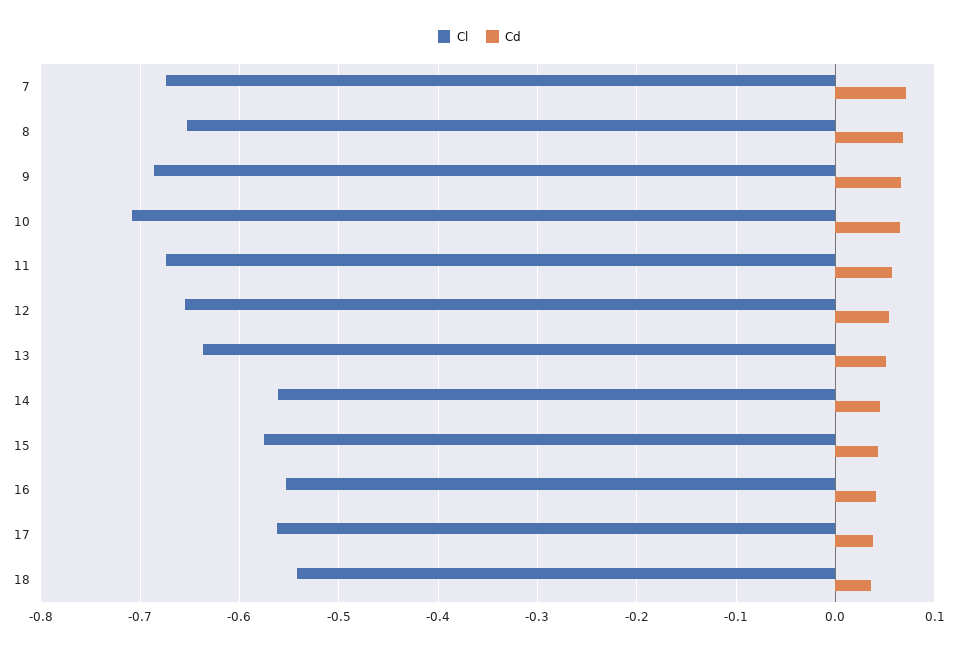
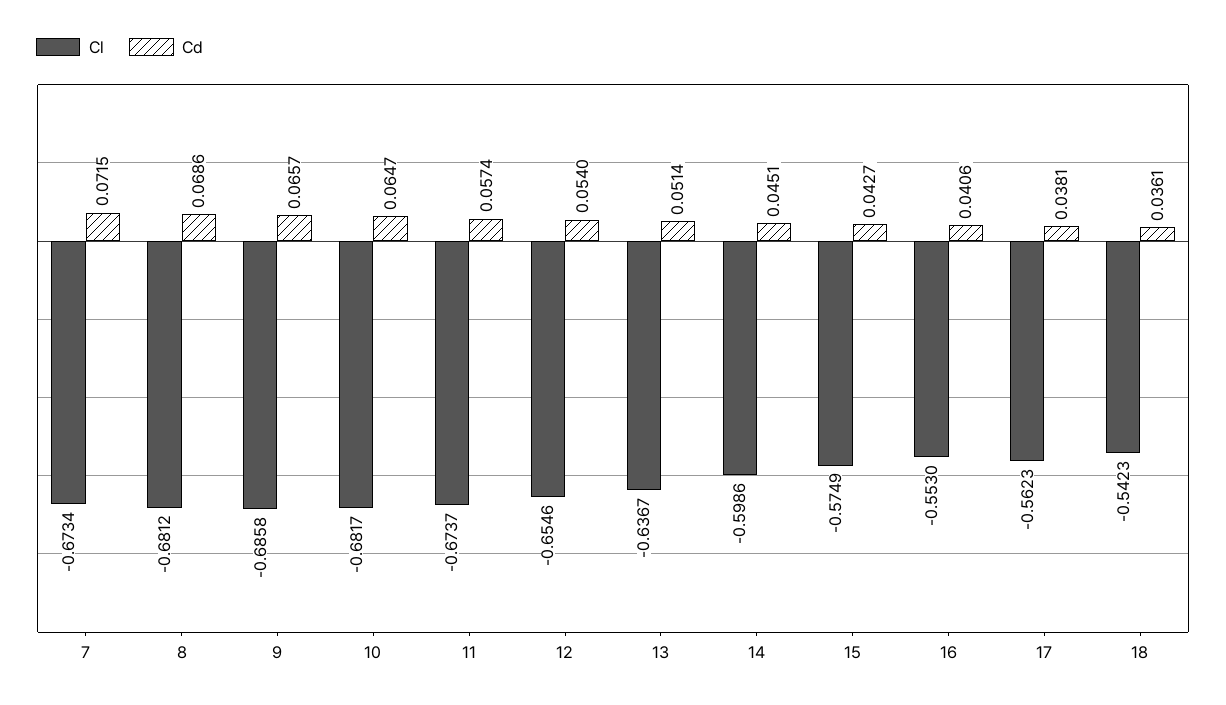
  {
    "Cl": {
      "7": -0.6734,
-     "8": -0.65,
+     "8": -0.6812,
      "9": -0.6858,
-     "10": -0.71,
+     "10": -0.6817,
      "11": -0.6737,
      "12": -0.6546,
      "13": -0.6367,
-     "14": -0.56,
+     "14": -0.5986,
      "15": -0.5749,
      "16": -0.553,
      "17": -0.5623,
      "18": -0.5423
    },
    "Cd": {
      "7": 0.0715,
      "8": 0.0686,
      "9": 0.0657,
      "10": 0.0647,
      "11": 0.0574,
      "12": 0.054,
      "13": 0.0514,
      "14": 0.0451,
      "15": 0.0427,
      "16": 0.0406,
      "17": 0.0381,
      "18": 0.0361
    }
  }

